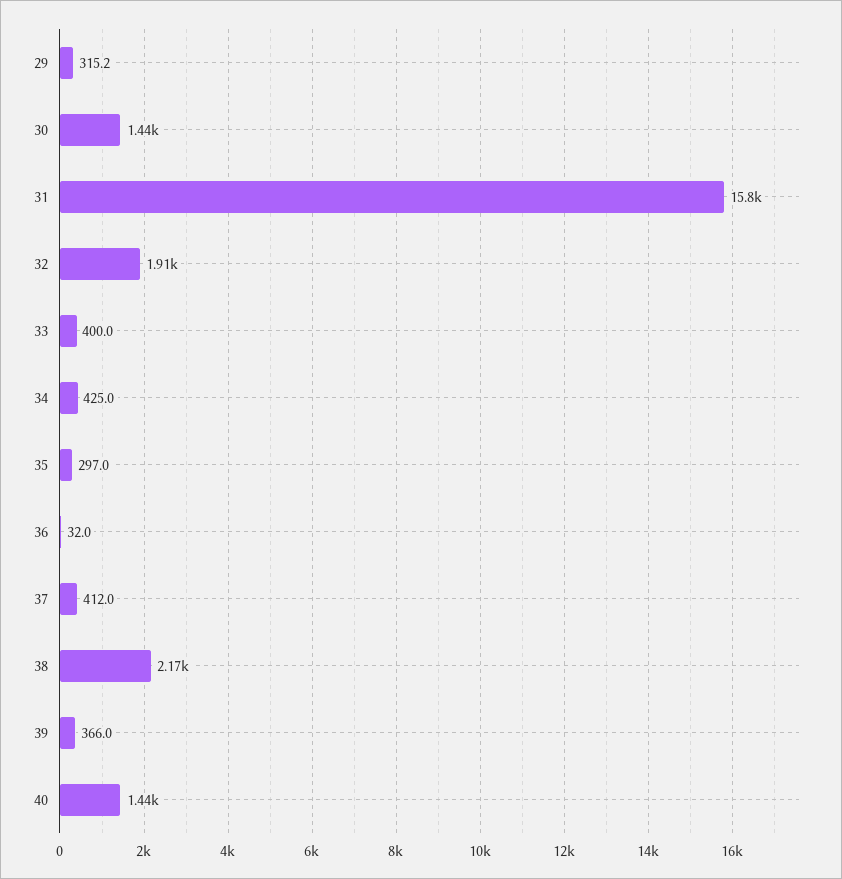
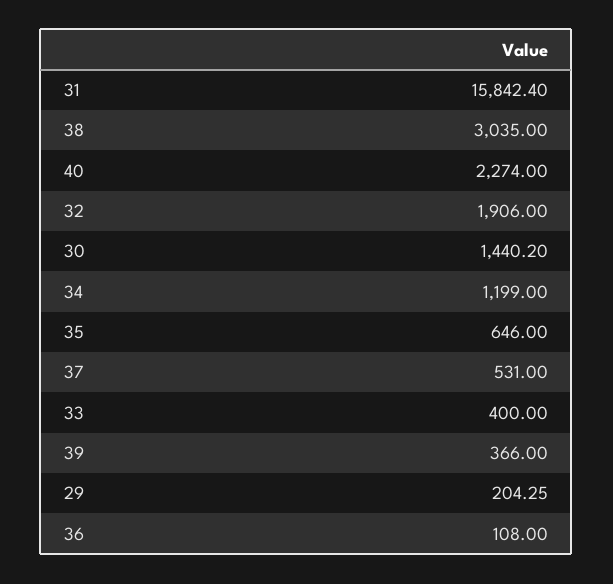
  {
-   "29": 315.2,
+   "29": 204.25,
    "30": 1440.2,
    "31": 15842.4,
    "32": 1906,
    "33": 400,
-   "34": 425,
+   "34": 1199,
-   "35": 297,
+   "35": 646,
-   "36": 32,
+   "36": 108,
-   "37": 412,
+   "37": 531,
-   "38": 2170,
+   "38": 3035,
    "39": 366,
-   "40": 1440
+   "40": 2274
  }

